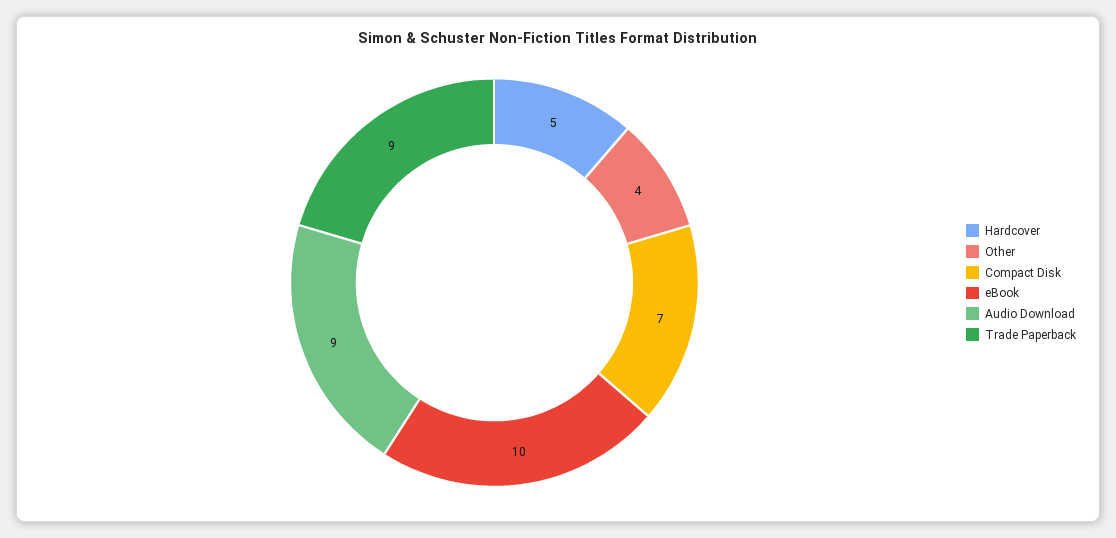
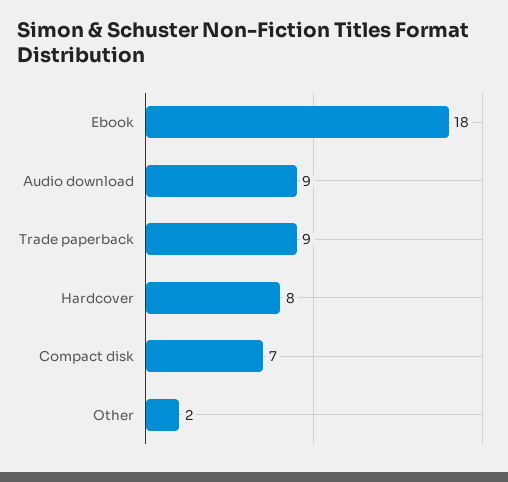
  {
-   "Hardcover": 5,
+   "Hardcover": 8,
-   "Other": 4,
+   "Other": 2,
    "Compact Disk": 7,
-   "eBook": 10,
+   "eBook": 18,
    "Audio Download": 9,
    "Trade Paperback": 9
  }

